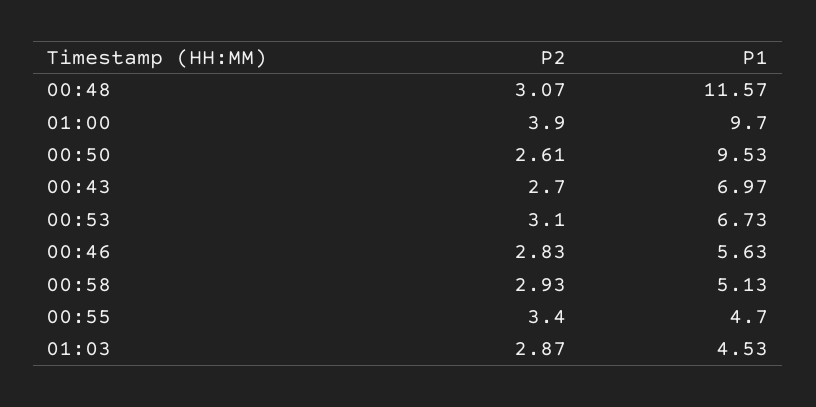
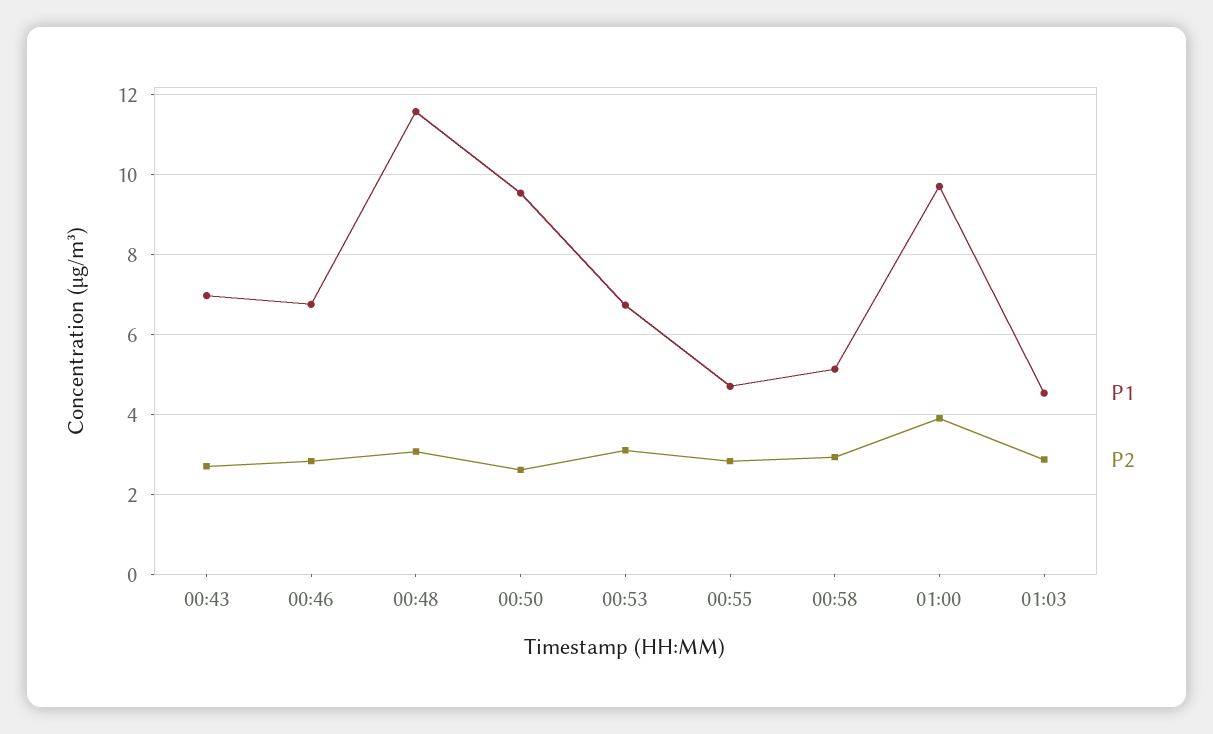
  {
    "P2": {
      "00:48": 3.07,
      "01:00": 3.9,
      "00:50": 2.61,
      "00:43": 2.7,
      "00:53": 3.1,
      "00:46": 2.83,
      "00:58": 2.93,
-     "00:55": 3.4,
+     "00:55": 2.8,
      "01:03": 2.87
    },
    "P1": {
      "00:48": 11.57,
      "01:00": 9.7,
      "00:50": 9.53,
      "00:43": 6.97,
      "00:53": 6.73,
-     "00:46": 5.63,
+     "00:46": 6.8,
      "00:58": 5.13,
      "00:55": 4.7,
      "01:03": 4.53
    }
  }

